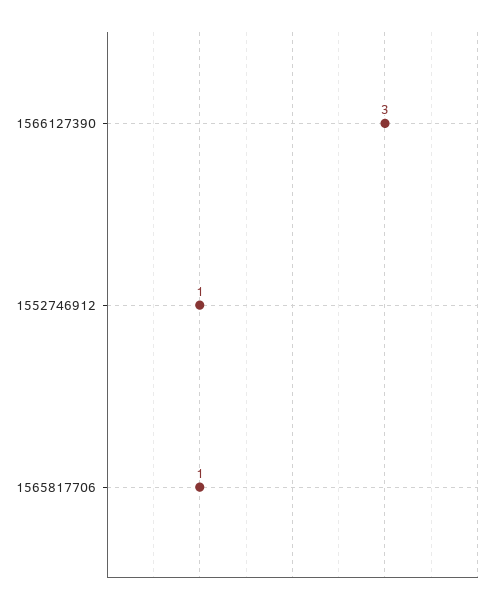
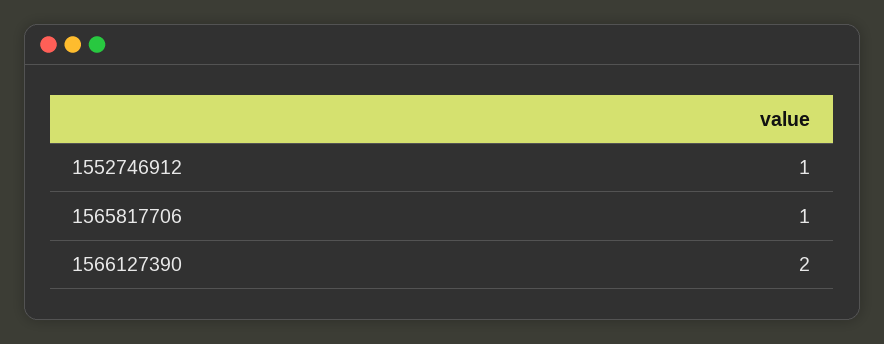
  {
-   "1566127390": 3,
+   "1566127390": 2,
    "1552746912": 1,
    "1565817706": 1
  }

